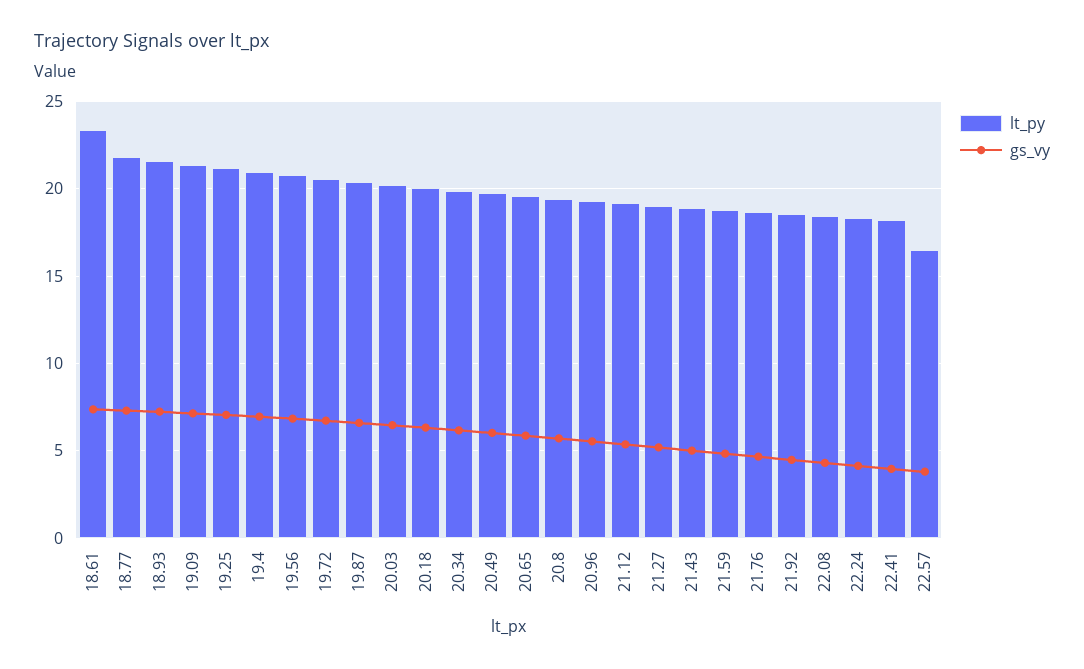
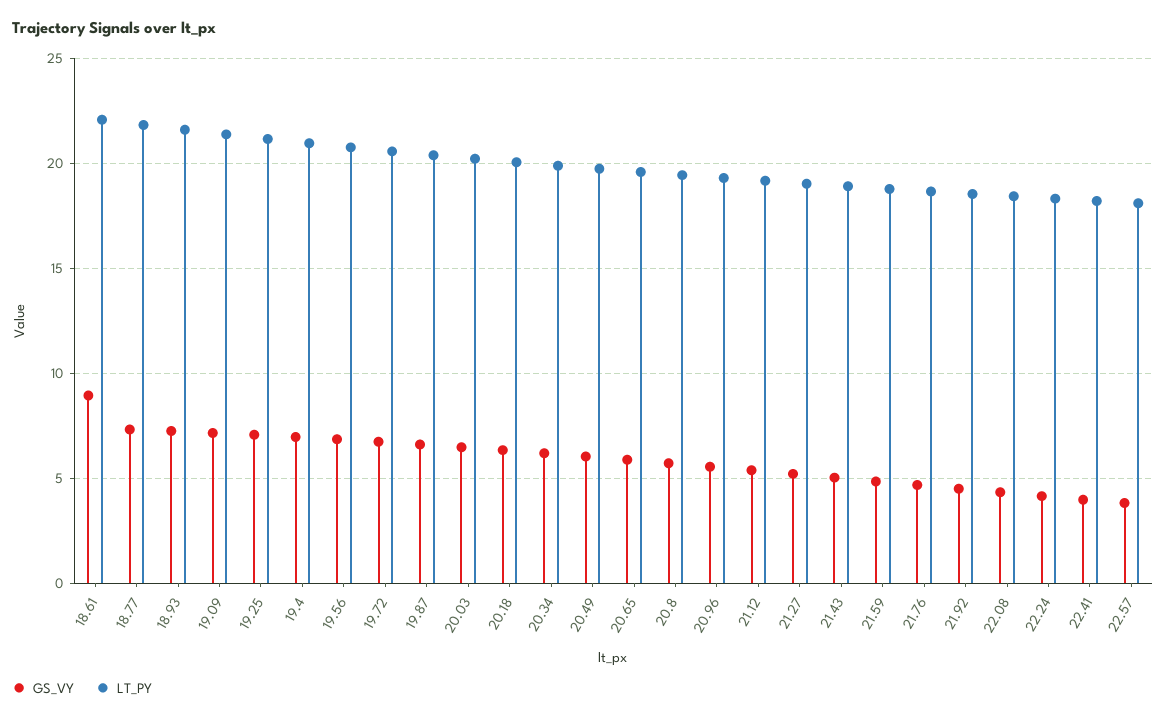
  {
    "lt_py": {
-     "18.61": 23.5,
+     "18.61": 22,
      "18.77": 22,
      "18.93": 21.5,
      "19.09": 21.5,
      "19.25": 21,
      "19.4": 21,
      "19.56": 21,
      "19.72": 20.5,
      "19.87": 20.5,
      "20.03": 20,
      "20.18": 20,
      "20.34": 20,
      "20.49": 19.5,
      "20.65": 19.5,
      "20.8": 19.5,
      "20.96": 19.5,
      "21.12": 19,
      "21.27": 19,
      "21.43": 19,
      "21.59": 19,
      "21.76": 18.5,
      "21.92": 18.5,
      "22.08": 18.5,
      "22.24": 18.5,
      "22.41": 18,
-     "22.57": 16.5
+     "22.57": 18
    },
    "gs_vy": {
-     "18.61": 7.5,
+     "18.61": 9,
      "18.77": 7.5,
      "18.93": 7,
      "19.09": 7,
      "19.25": 7,
      "19.4": 7,
      "19.56": 7,
      "19.72": 6.5,
      "19.87": 6.5,
      "20.03": 6.5,
      "20.18": 6.5,
      "20.34": 6,
      "20.49": 6,
      "20.65": 6,
      "20.8": 5.5,
      "20.96": 5.5,
      "21.12": 5.5,
      "21.27": 5,
      "21.43": 5,
      "21.59": 5,
      "21.76": 4.5,
      "21.92": 4.5,
      "22.08": 4.5,
      "22.24": 4,
      "22.41": 4,
      "22.57": 4
    }
  }

